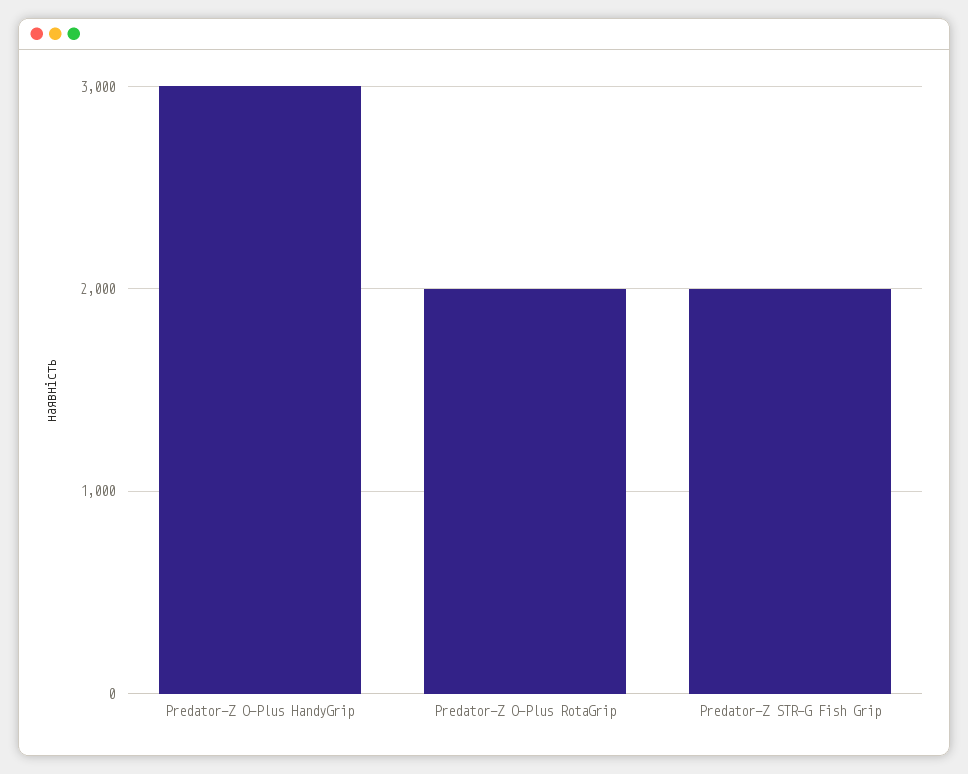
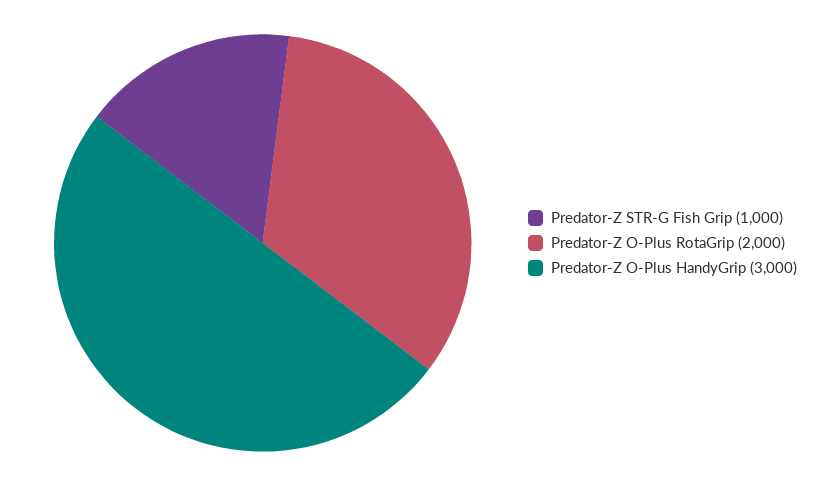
  {
    "Predator-Z O-Plus HandyGrip": 3000,
    "Predator-Z O-Plus RotaGrip": 2000,
-   "Predator-Z STR-G Fish Grip": 2000
+   "Predator-Z STR-G Fish Grip": 1000
  }

